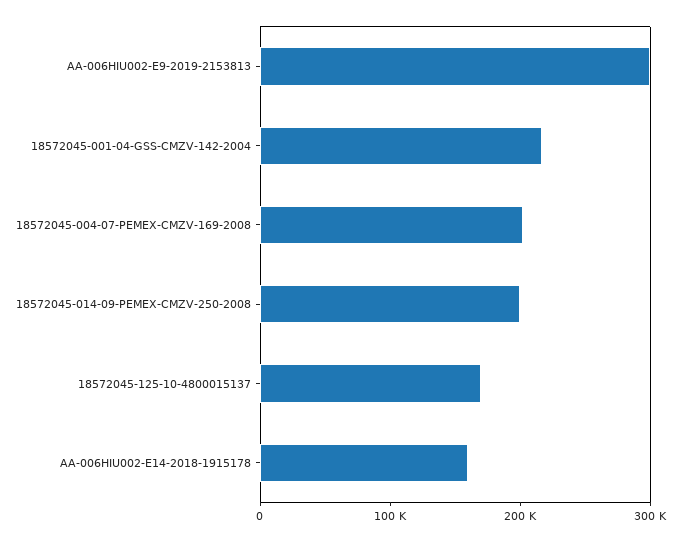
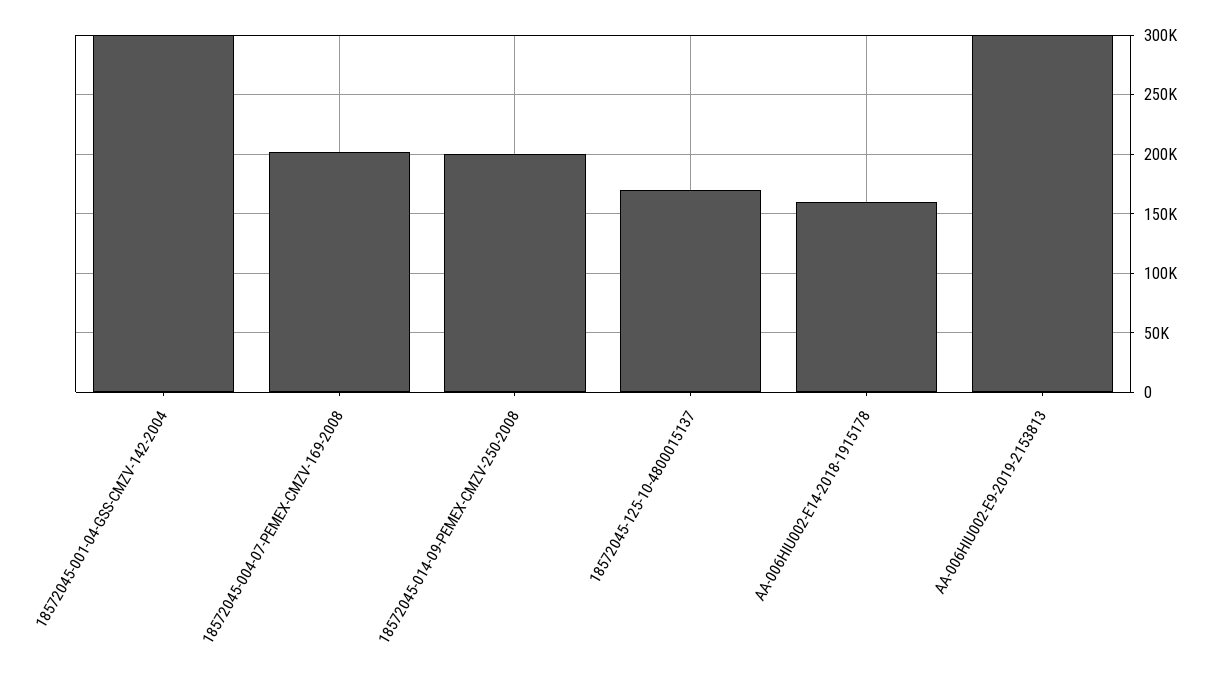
  {
    "AA-006HIU002-E9-2019-2153813": 300000,
-   "18572045-001-04-GSS-CMZV-142-2004": 220000,
+   "18572045-001-04-GSS-CMZV-142-2004": 300000,
    "18572045-004-07-PEMEX-CMZV-169-2008": 200000,
    "18572045-014-09-PEMEX-CMZV-250-2008": 200000,
    "18572045-125-10-4800015137": 170000,
    "AA-006HIU002-E14-2018-1915178": 160000
  }

